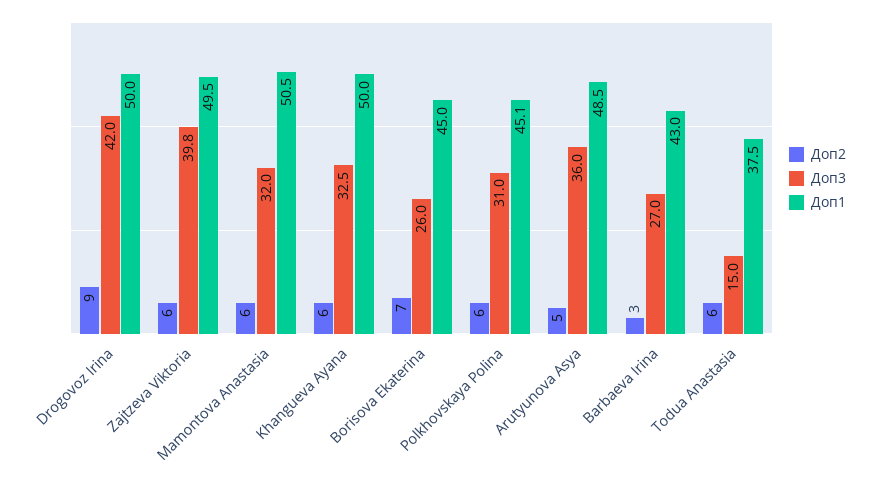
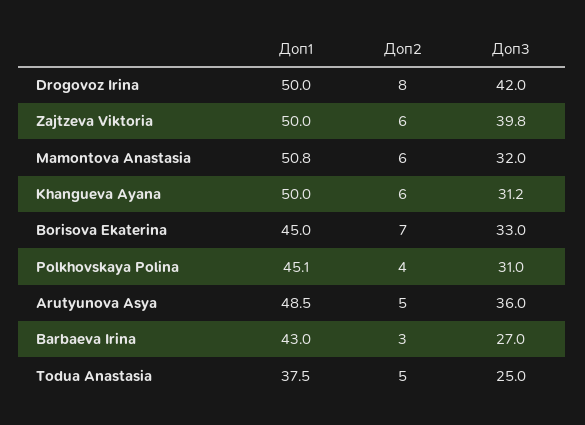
  {
    "Доп2": {
-     "Drogovoz Irina": 9,
+     "Drogovoz Irina": 8,
      "Zajtzeva Viktoria": 6,
      "Mamontova Anastasia": 6,
      "Khangueva Ayana": 6,
      "Borisova Ekaterina": 7,
-     "Polkhovskaya Polina": 6,
+     "Polkhovskaya Polina": 4,
      "Arutyunova Asya": 5,
      "Barbaeva Irina": 3,
-     "Todua Anastasia": 6
+     "Todua Anastasia": 5
    },
    "Доп3": {
      "Drogovoz Irina": 42,
      "Zajtzeva Viktoria": 39.8,
      "Mamontova Anastasia": 32,
-     "Khangueva Ayana": 32.5,
+     "Khangueva Ayana": 31.2,
-     "Borisova Ekaterina": 26,
+     "Borisova Ekaterina": 33,
      "Polkhovskaya Polina": 31,
      "Arutyunova Asya": 36,
      "Barbaeva Irina": 27,
-     "Todua Anastasia": 15
+     "Todua Anastasia": 25
    },
    "Доп1": {
      "Drogovoz Irina": 50,
-     "Zajtzeva Viktoria": 49.5,
+     "Zajtzeva Viktoria": 50,
-     "Mamontova Anastasia": 50.5,
+     "Mamontova Anastasia": 50.8,
      "Khangueva Ayana": 50,
      "Borisova Ekaterina": 45,
      "Polkhovskaya Polina": 45.1,
      "Arutyunova Asya": 48.5,
      "Barbaeva Irina": 43,
      "Todua Anastasia": 37.5
    }
  }

